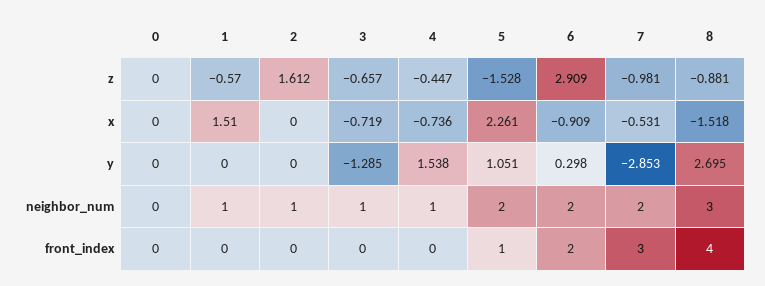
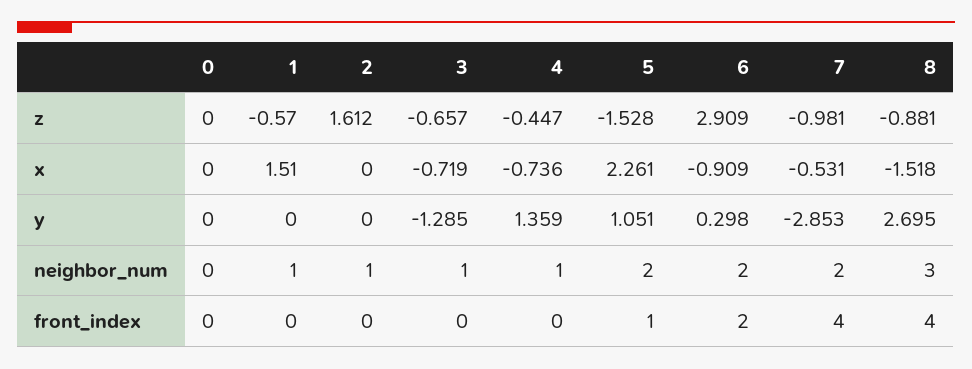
  {
    "0": {
      "z": 0,
      "x": 0,
      "y": 0,
      "neighbor_num": 0,
      "front_index": 0
    },
    "1": {
      "z": -0.57,
      "x": 1.51,
      "y": 0,
      "neighbor_num": 1,
      "front_index": 0
    },
    "2": {
      "z": 1.612,
      "x": 0,
      "y": 0,
      "neighbor_num": 1,
      "front_index": 0
    },
    "3": {
      "z": -0.657,
      "x": -0.719,
      "y": -1.285,
      "neighbor_num": 1,
      "front_index": 0
    },
    "4": {
      "z": -0.447,
      "x": -0.736,
-     "y": 1.538,
+     "y": 1.359,
      "neighbor_num": 1,
      "front_index": 0
    },
    "5": {
      "z": -1.528,
      "x": 2.261,
      "y": 1.051,
      "neighbor_num": 2,
      "front_index": 1
    },
    "6": {
      "z": 2.909,
      "x": -0.909,
      "y": 0.298,
      "neighbor_num": 2,
      "front_index": 2
    },
    "7": {
      "z": -0.981,
      "x": -0.531,
      "y": -2.853,
      "neighbor_num": 2,
-     "front_index": 3
+     "front_index": 4
    },
    "8": {
      "z": -0.881,
      "x": -1.518,
      "y": 2.695,
      "neighbor_num": 3,
      "front_index": 4
    }
  }

